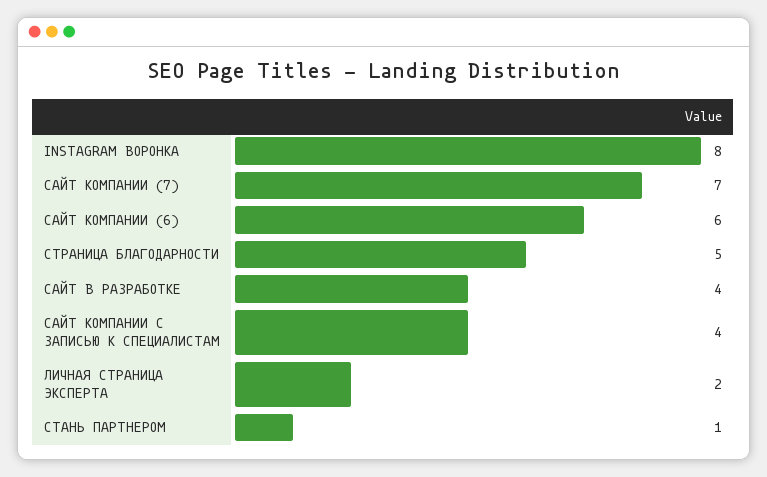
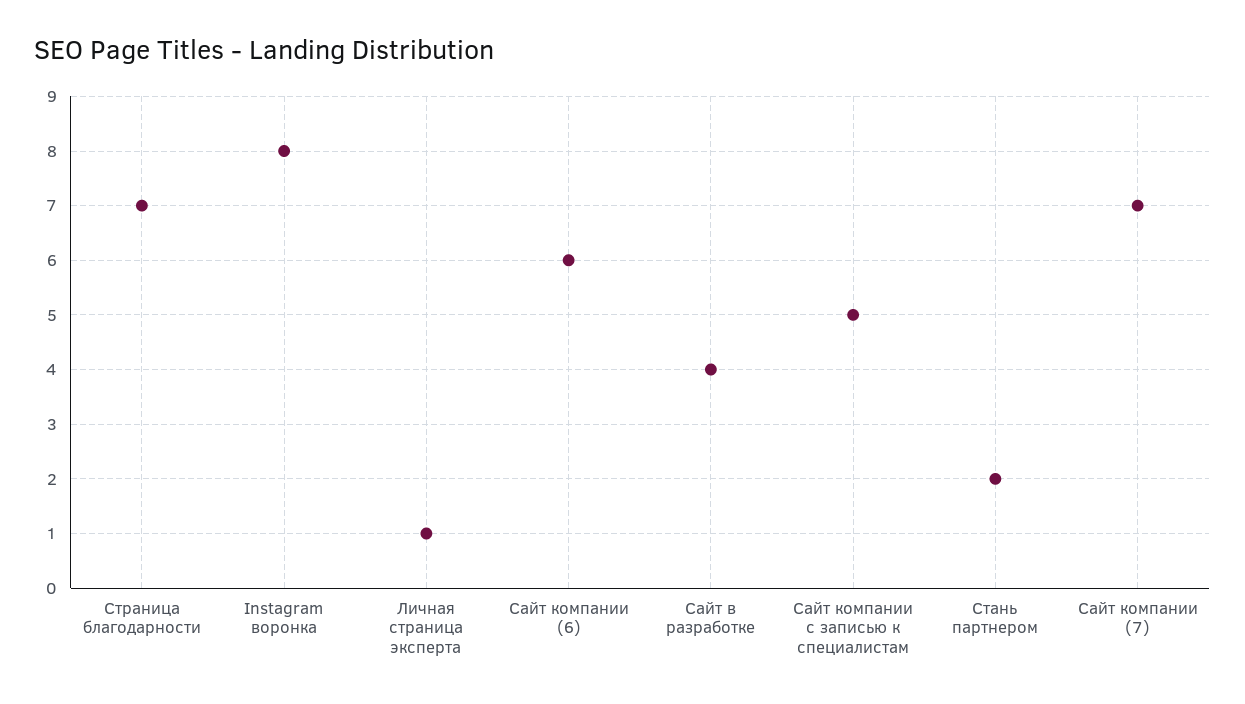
  {
    "INSTAGRAM ВОРОНКА": 8,
    "САЙТ КОМПАНИИ (7)": 7,
    "САЙТ КОМПАНИИ (6)": 6,
-   "СТРАНИЦА БЛАГОДАРНОСТИ": 5,
+   "СТРАНИЦА БЛАГОДАРНОСТИ": 7,
    "САЙТ В РАЗРАБОТКЕ": 4,
-   "САЙТ КОМПАНИИ С ЗАПИСЬЮ К СПЕЦИАЛИСТАМ": 4,
+   "САЙТ КОМПАНИИ С ЗАПИСЬЮ К СПЕЦИАЛИСТАМ": 5,
-   "ЛИЧНАЯ СТРАНИЦА ЭКСПЕРТА": 2,
+   "ЛИЧНАЯ СТРАНИЦА ЭКСПЕРТА": 1,
-   "СТАНЬ ПАРТНЕРОМ": 1
+   "СТАНЬ ПАРТНЕРОМ": 2
  }

